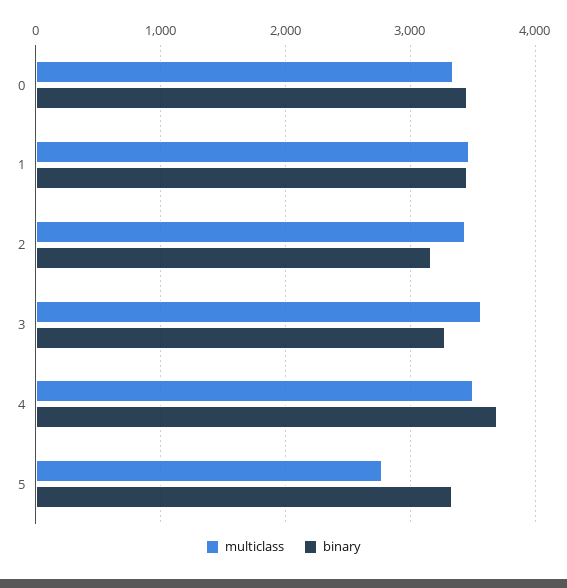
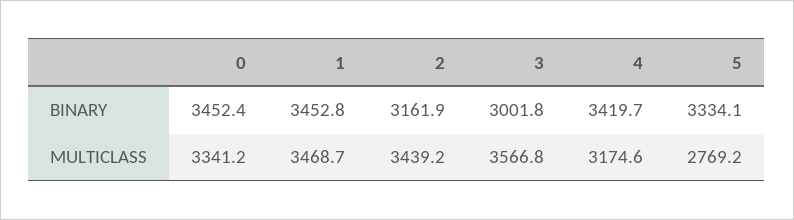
  {
    "multiclass": {
      "0": 3341.2,
      "1": 3468.7,
      "2": 3439.2,
      "3": 3566.8,
-     "4": 3500,
+     "4": 3174.6,
      "5": 2769.2
    },
    "binary": {
      "0": 3452.4,
      "1": 3452.8,
      "2": 3161.9,
-     "3": 3300,
+     "3": 3001.8,
-     "4": 3700,
+     "4": 3419.7,
      "5": 3334.1
    }
  }

